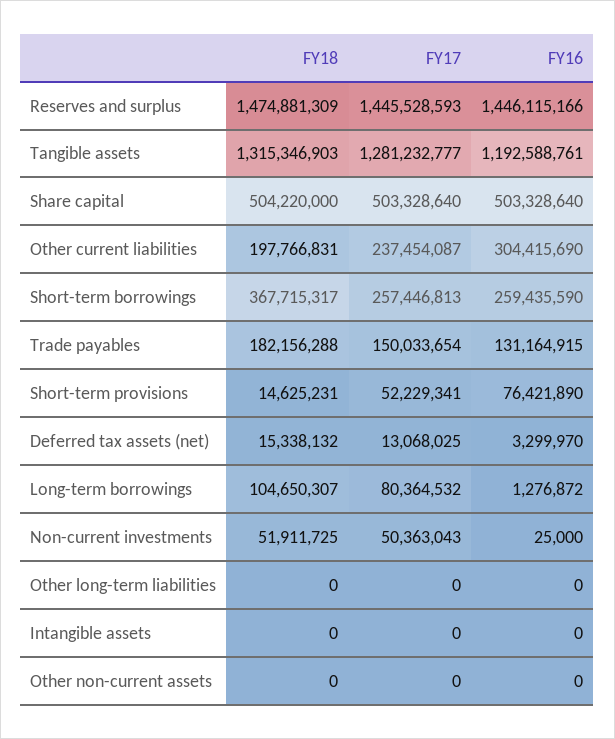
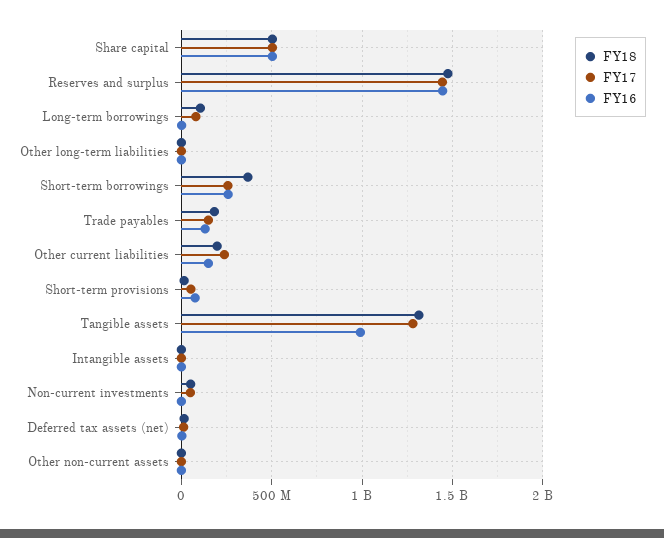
  {
    "FY18": {
      "Reserves and surplus": 1474881309,
      "Tangible assets": 1315346903,
      "Share capital": 504220000,
      "Other current liabilities": 197766831,
      "Short-term borrowings": 367715317,
      "Trade payables": 182156288,
      "Short-term provisions": 14625231,
      "Deferred tax assets (net)": 15338132,
      "Long-term borrowings": 104650307,
      "Non-current investments": 51911725,
      "Other long-term liabilities": 0,
      "Intangible assets": 0,
      "Other non-current assets": 0
    },
    "FY17": {
      "Reserves and surplus": 1445528593,
      "Tangible assets": 1281232777,
      "Share capital": 503328640,
      "Other current liabilities": 237454087,
      "Short-term borrowings": 257446813,
      "Trade payables": 150033654,
      "Short-term provisions": 52229341,
      "Deferred tax assets (net)": 13068025,
      "Long-term borrowings": 80364532,
      "Non-current investments": 50363043,
      "Other long-term liabilities": 0,
      "Intangible assets": 0,
      "Other non-current assets": 0
    },
    "FY16": {
      "Reserves and surplus": 1446115166,
-     "Tangible assets": 1192588761,
+     "Tangible assets": 1000000000,
      "Share capital": 503328640,
-     "Other current liabilities": 304415690,
+     "Other current liabilities": 150000000,
      "Short-term borrowings": 259435590,
      "Trade payables": 131164915,
      "Short-term provisions": 76421890,
      "Deferred tax assets (net)": 3299970,
      "Long-term borrowings": 1276872,
      "Non-current investments": 25000,
      "Other long-term liabilities": 0,
      "Intangible assets": 0,
      "Other non-current assets": 0
    }
  }

